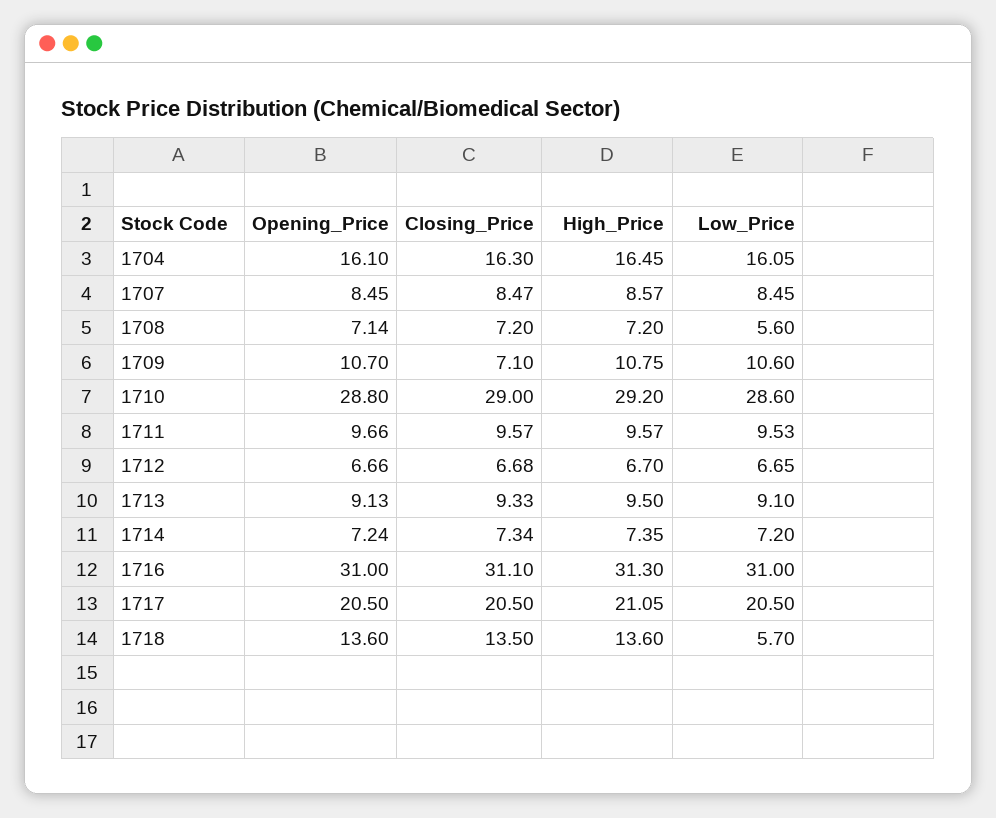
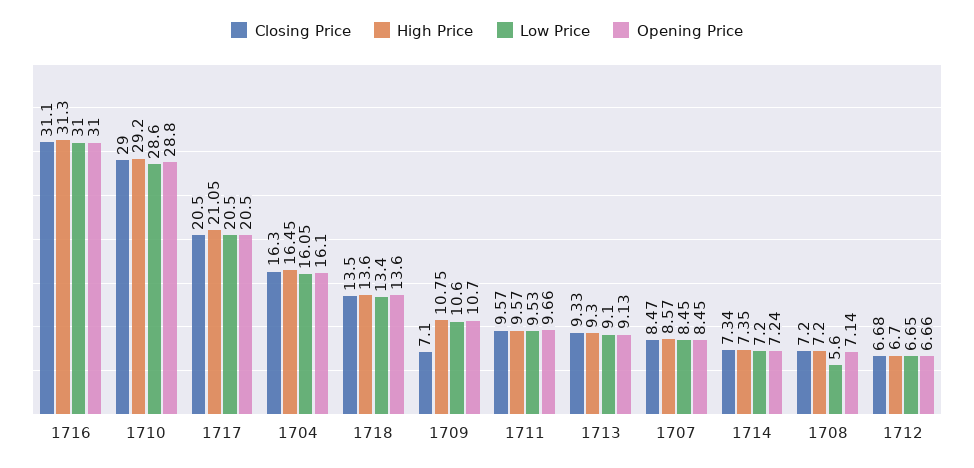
  {
    "Opening_Price": {
      "1704": 16.1,
      "1707": 8.45,
      "1708": 7.14,
      "1709": 10.7,
      "1710": 28.8,
      "1711": 9.66,
      "1712": 6.66,
      "1713": 9.13,
      "1714": 7.24,
      "1716": 31,
      "1717": 20.5,
      "1718": 13.6
    },
    "Closing_Price": {
      "1704": 16.3,
      "1707": 8.47,
      "1708": 7.2,
      "1709": 7.1,
      "1710": 29,
      "1711": 9.57,
      "1712": 6.68,
      "1713": 9.33,
      "1714": 7.34,
      "1716": 31.1,
      "1717": 20.5,
      "1718": 13.5
    },
    "High_Price": {
      "1704": 16.45,
      "1707": 8.57,
      "1708": 7.2,
      "1709": 10.75,
      "1710": 29.2,
      "1711": 9.57,
      "1712": 6.7,
-     "1713": 9.5,
+     "1713": 9.3,
      "1714": 7.35,
      "1716": 31.3,
      "1717": 21.05,
      "1718": 13.6
    },
    "Low_Price": {
      "1704": 16.05,
      "1707": 8.45,
      "1708": 5.6,
      "1709": 10.6,
      "1710": 28.6,
      "1711": 9.53,
      "1712": 6.65,
      "1713": 9.1,
      "1714": 7.2,
      "1716": 31,
      "1717": 20.5,
-     "1718": 5.7
+     "1718": 13.4
    }
  }

